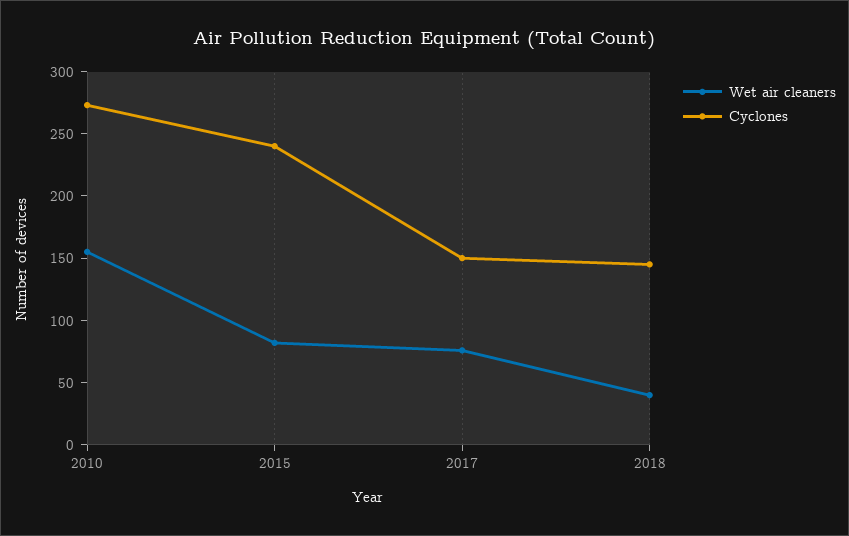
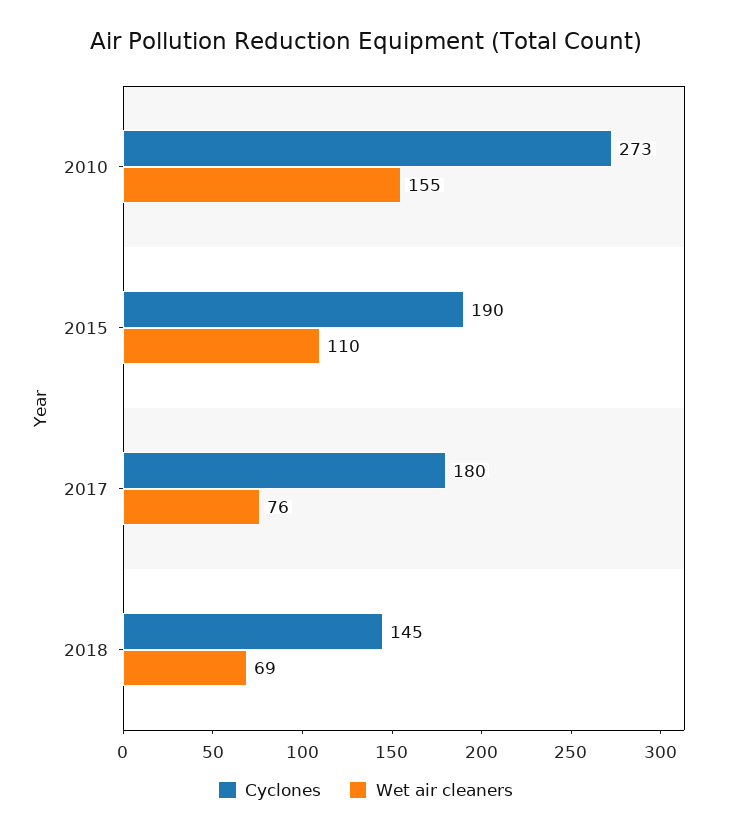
  {
    "Wet air cleaners": {
      "2010": 155,
-     "2015": 80,
+     "2015": 110,
      "2017": 76,
-     "2018": 40
+     "2018": 69
    },
    "Cyclones": {
      "2010": 273,
-     "2015": 240,
+     "2015": 190,
-     "2017": 150,
+     "2017": 180,
      "2018": 145
    }
  }

